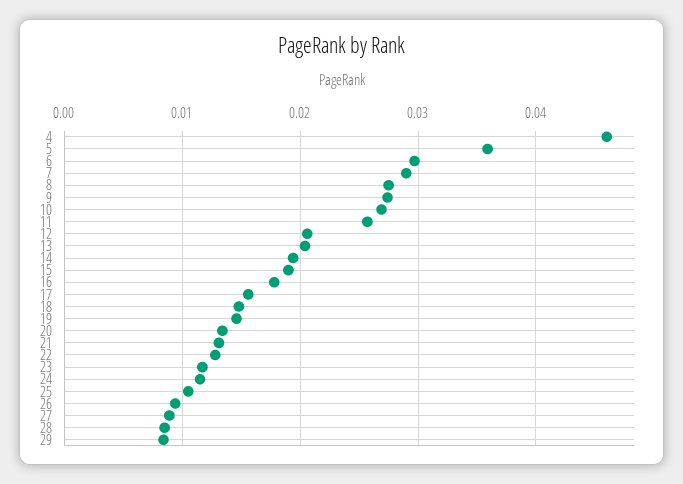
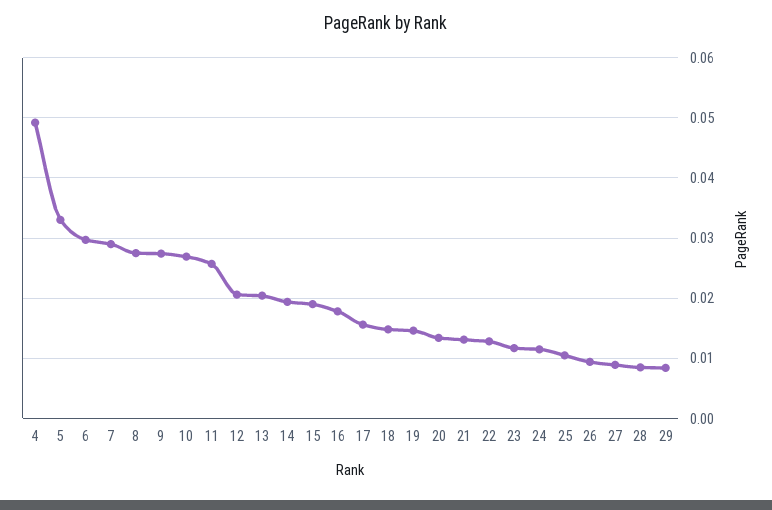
  {
-   "4": 0.046,
+   "4": 0.049,
-   "5": 0.036,
+   "5": 0.033,
    "6": 0.03,
    "7": 0.029,
    "8": 0.028,
    "9": 0.027,
    "10": 0.027,
    "11": 0.026,
    "12": 0.021,
    "13": 0.02,
    "14": 0.019,
    "15": 0.019,
    "16": 0.018,
    "17": 0.016,
    "18": 0.015,
    "19": 0.015,
    "20": 0.013,
    "21": 0.013,
    "22": 0.013,
    "23": 0.012,
    "24": 0.012,
    "25": 0.011,
    "26": 0.009,
    "27": 0.009,
    "28": 0.009,
    "29": 0.008
  }

